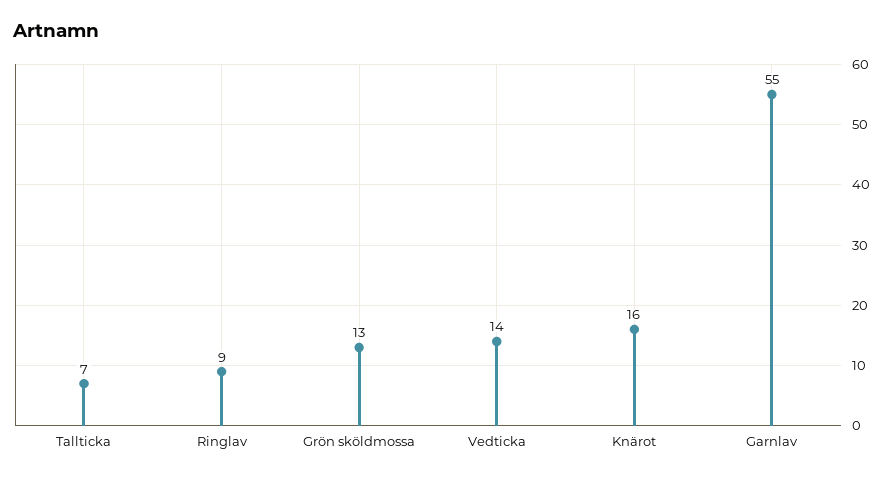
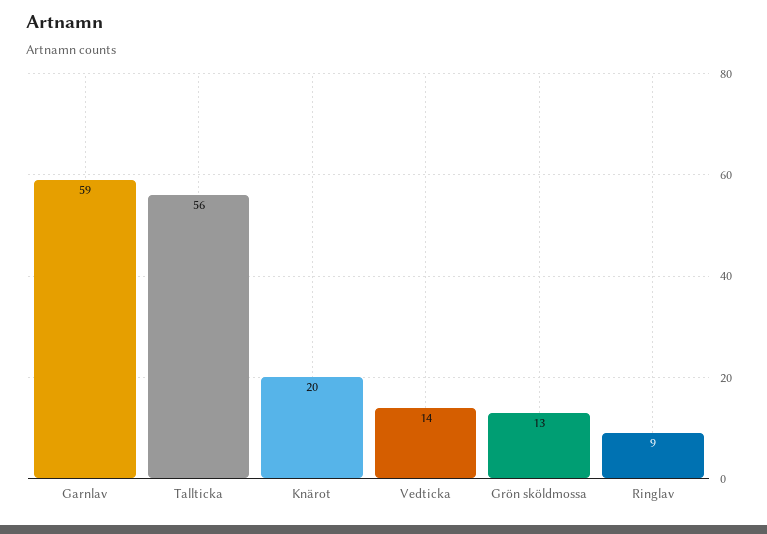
  {
-   "Tallticka": 7,
+   "Tallticka": 56,
    "Ringlav": 9,
    "Grön sköldmossa": 13,
    "Vedticka": 14,
-   "Knärot": 16,
+   "Knärot": 20,
-   "Garnlav": 55
+   "Garnlav": 59
  }

